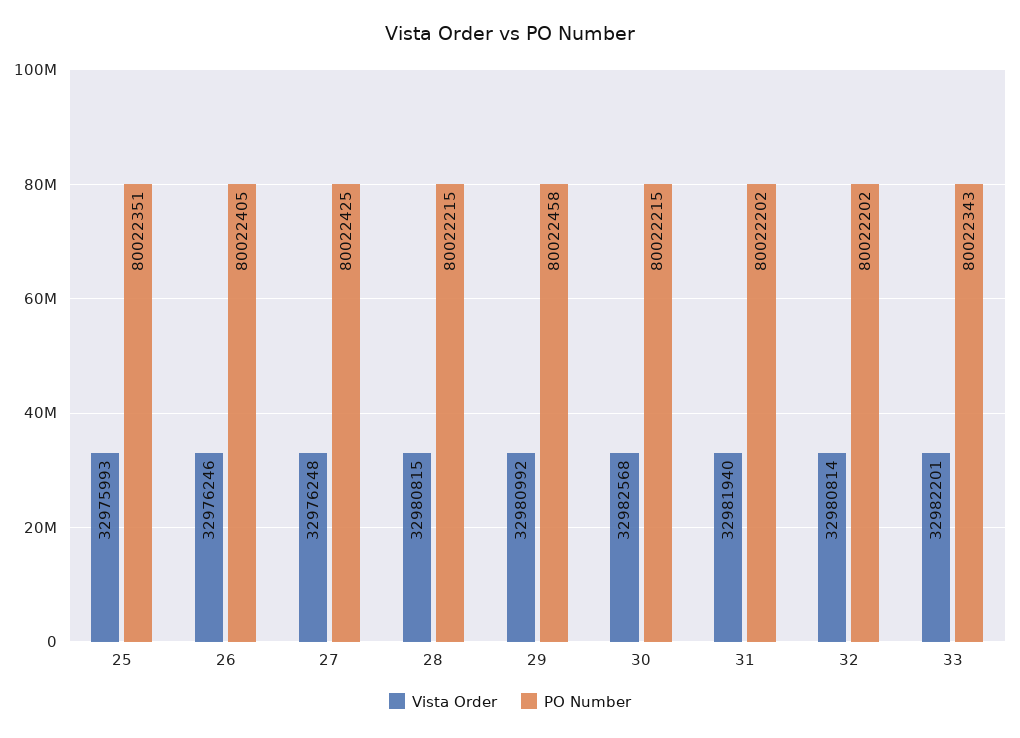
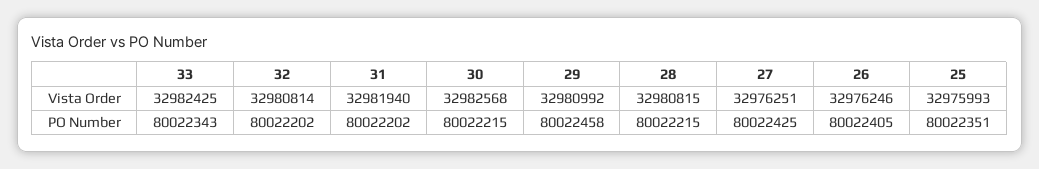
  {
    "Vista Order": {
      "25": 32975993,
      "26": 32976246,
-     "27": 32976248,
+     "27": 32976251,
      "28": 32980815,
      "29": 32980992,
      "30": 32982568,
      "31": 32981940,
      "32": 32980814,
-     "33": 32982201
+     "33": 32982425
    },
    "PO Number": {
      "25": 80022351,
      "26": 80022405,
      "27": 80022425,
      "28": 80022215,
      "29": 80022458,
      "30": 80022215,
      "31": 80022202,
      "32": 80022202,
      "33": 80022343
    }
  }

